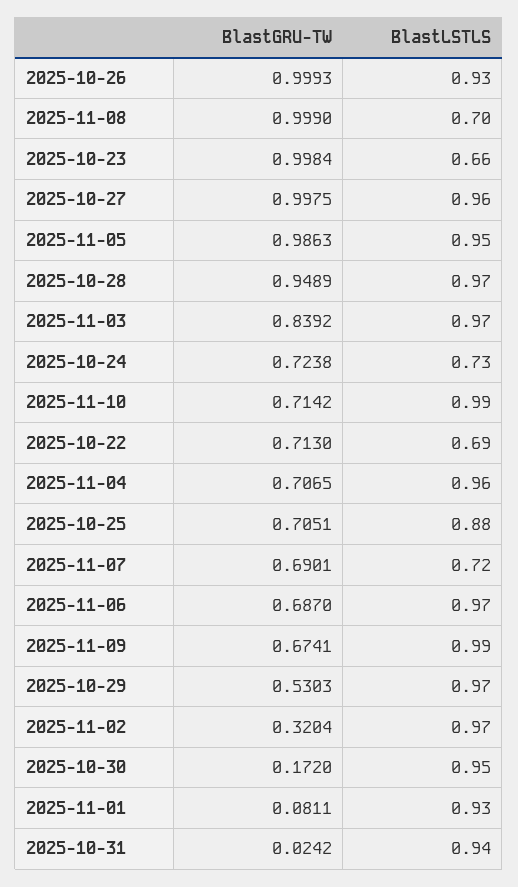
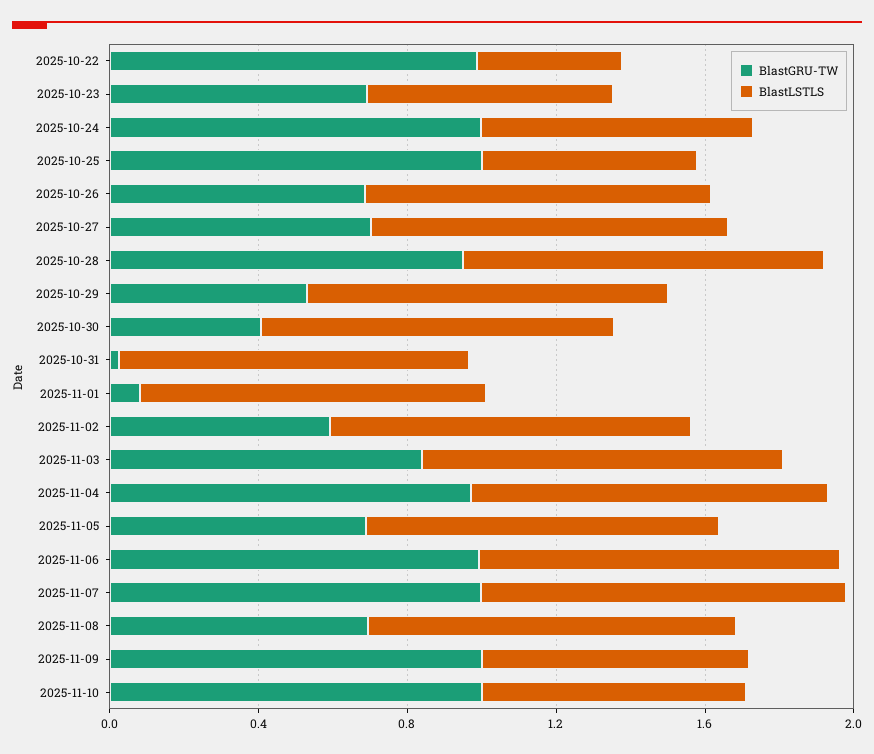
  {
    "BlastGRU-TW": {
-     "2025-10-26": 0.9993,
+     "2025-10-26": 0.7,
-     "2025-11-08": 0.999,
+     "2025-11-08": 0.7,
-     "2025-10-23": 0.9984,
+     "2025-10-23": 0.7,
-     "2025-10-27": 0.9975,
+     "2025-10-27": 0.7,
-     "2025-11-05": 0.9863,
+     "2025-11-05": 0.7,
      "2025-10-28": 0.9489,
      "2025-11-03": 0.8392,
-     "2025-10-24": 0.7238,
+     "2025-10-24": 1,
-     "2025-11-10": 0.7142,
+     "2025-11-10": 1,
-     "2025-10-22": 0.713,
+     "2025-10-22": 1,
-     "2025-11-04": 0.7065,
+     "2025-11-04": 1,
-     "2025-10-25": 0.7051,
+     "2025-10-25": 1,
-     "2025-11-07": 0.6901,
+     "2025-11-07": 1,
-     "2025-11-06": 0.687,
+     "2025-11-06": 1,
-     "2025-11-09": 0.6741,
+     "2025-11-09": 1,
      "2025-10-29": 0.5303,
-     "2025-11-02": 0.3204,
+     "2025-11-02": 0.6,
-     "2025-10-30": 0.172,
+     "2025-10-30": 0.4,
      "2025-11-01": 0.0811,
      "2025-10-31": 0.0242
    },
    "BlastLSTLS": {
      "2025-10-26": 0.93,
-     "2025-11-08": 0.7,
+     "2025-11-08": 1,
      "2025-10-23": 0.66,
      "2025-10-27": 0.96,
      "2025-11-05": 0.95,
      "2025-10-28": 0.97,
      "2025-11-03": 0.97,
      "2025-10-24": 0.73,
-     "2025-11-10": 0.99,
+     "2025-11-10": 0.7,
-     "2025-10-22": 0.69,
+     "2025-10-22": 0.4,
      "2025-11-04": 0.96,
-     "2025-10-25": 0.88,
+     "2025-10-25": 0.6,
-     "2025-11-07": 0.72,
+     "2025-11-07": 1,
      "2025-11-06": 0.97,
-     "2025-11-09": 0.99,
+     "2025-11-09": 0.7,
      "2025-10-29": 0.97,
      "2025-11-02": 0.97,
      "2025-10-30": 0.95,
      "2025-11-01": 0.93,
      "2025-10-31": 0.94
    }
  }

